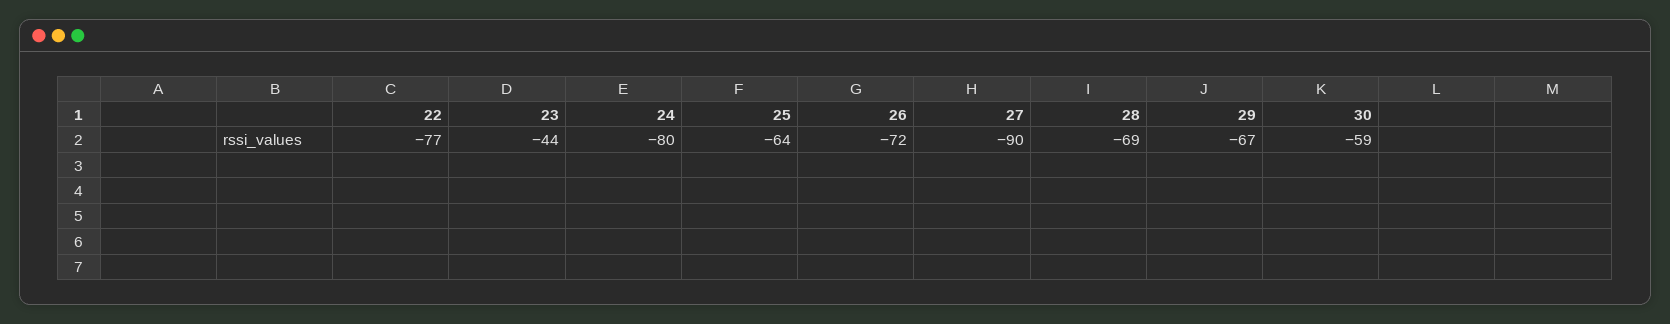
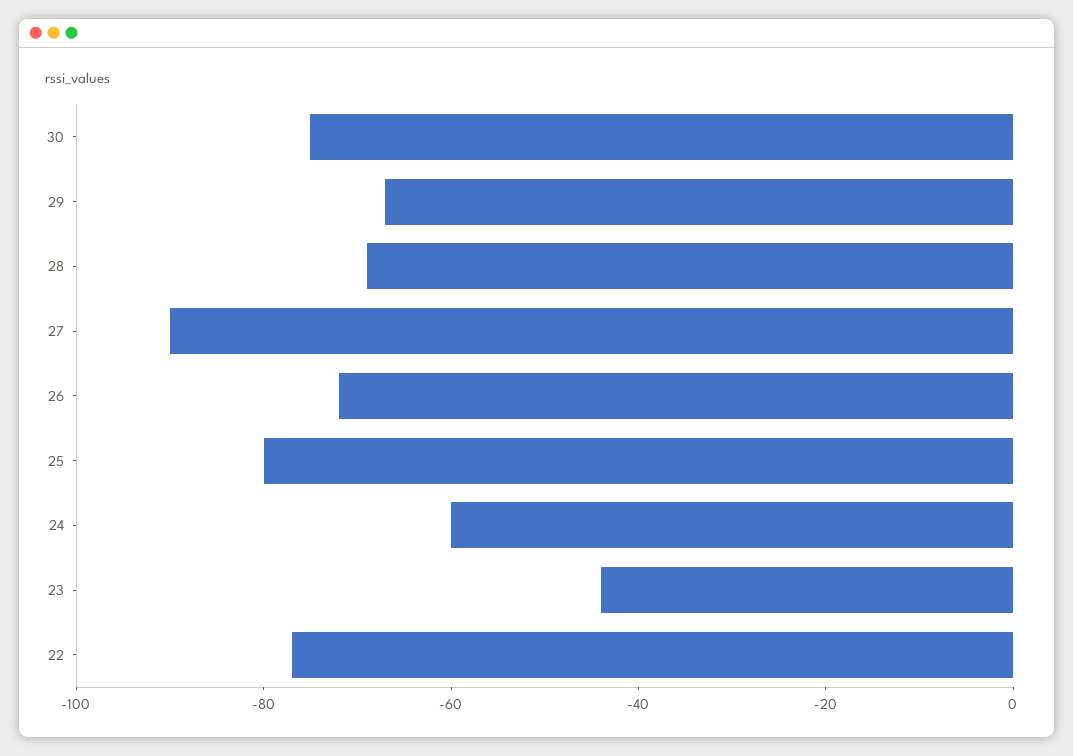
  {
    "22": -77,
    "23": -44,
-   "24": -80,
+   "24": -60,
-   "25": -64,
+   "25": -80,
    "26": -72,
    "27": -90,
    "28": -69,
    "29": -67,
-   "30": -59
+   "30": -75
  }

